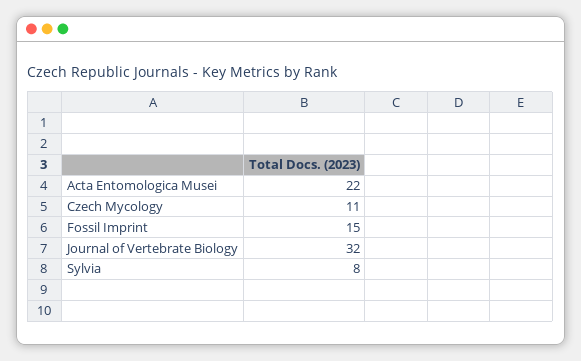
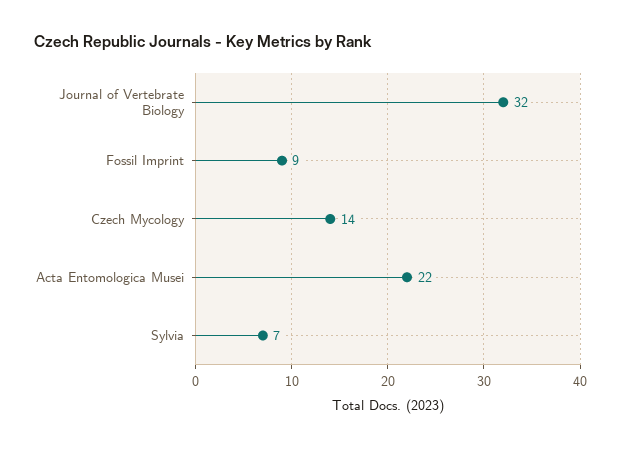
  {
    "Acta Entomologica Musei": 22,
-   "Czech Mycology": 11,
+   "Czech Mycology": 14,
-   "Fossil Imprint": 15,
+   "Fossil Imprint": 9,
    "Journal of Vertebrate Biology": 32,
-   "Sylvia": 8
+   "Sylvia": 7
  }

